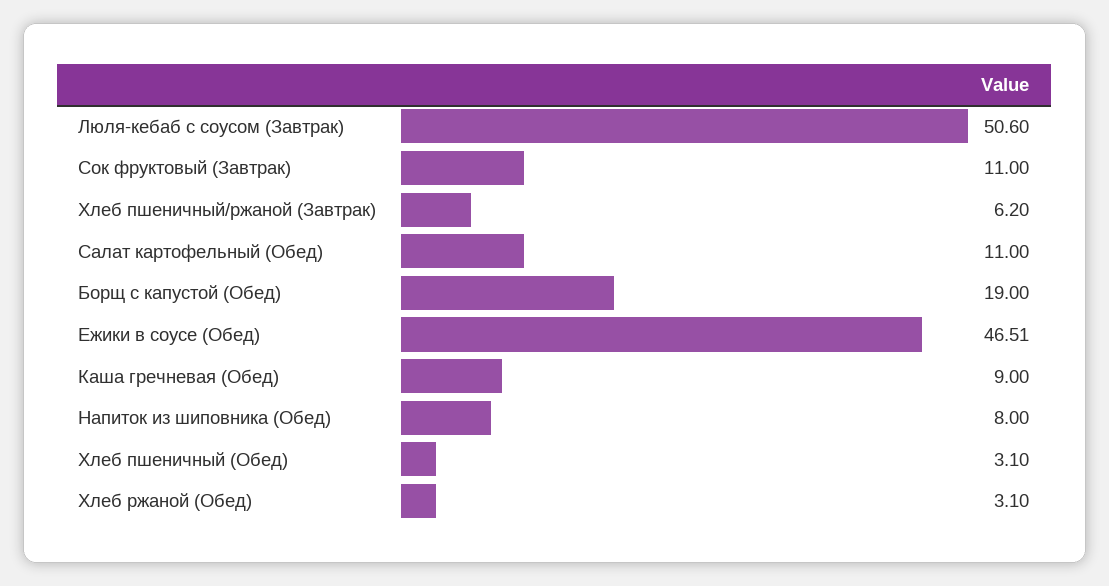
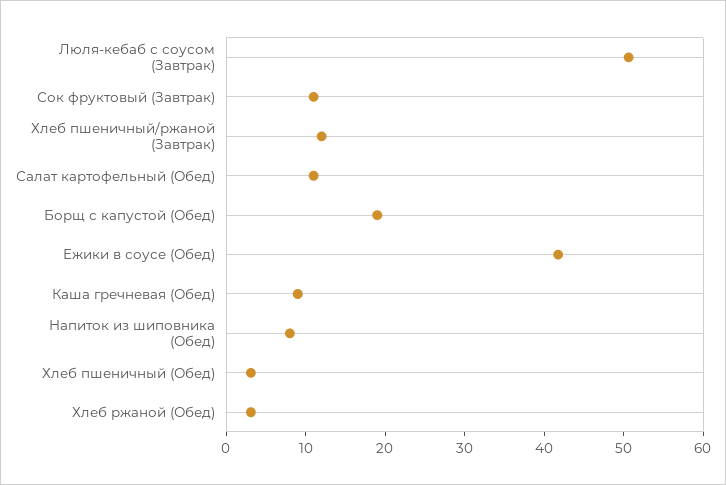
  {
    "Люля-кебаб с соусом (Завтрак)": 50.6,
    "Сок фруктовый (Завтрак)": 11,
-   "Хлеб пшеничный/ржаной (Завтрак)": 6.2,
+   "Хлеб пшеничный/ржаной (Завтрак)": 12,
    "Салат картофельный (Обед)": 11,
    "Борщ с капустой (Обед)": 19,
-   "Ежики в соусе (Обед)": 46.51,
+   "Ежики в соусе (Обед)": 42,
    "Каша гречневая (Обед)": 9,
    "Напиток из шиповника (Обед)": 8,
    "Хлеб пшеничный (Обед)": 3.1,
    "Хлеб ржаной (Обед)": 3.1
  }

